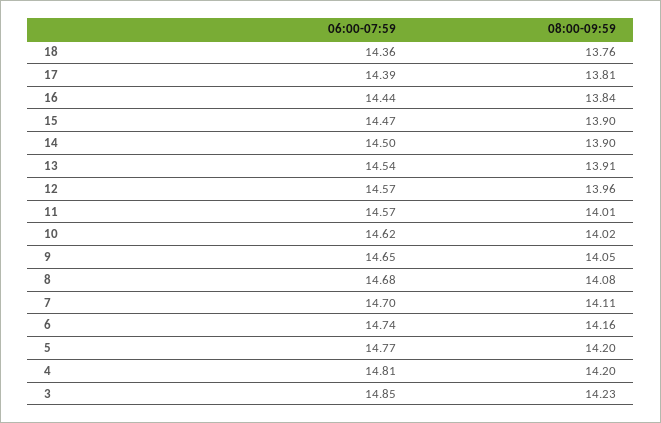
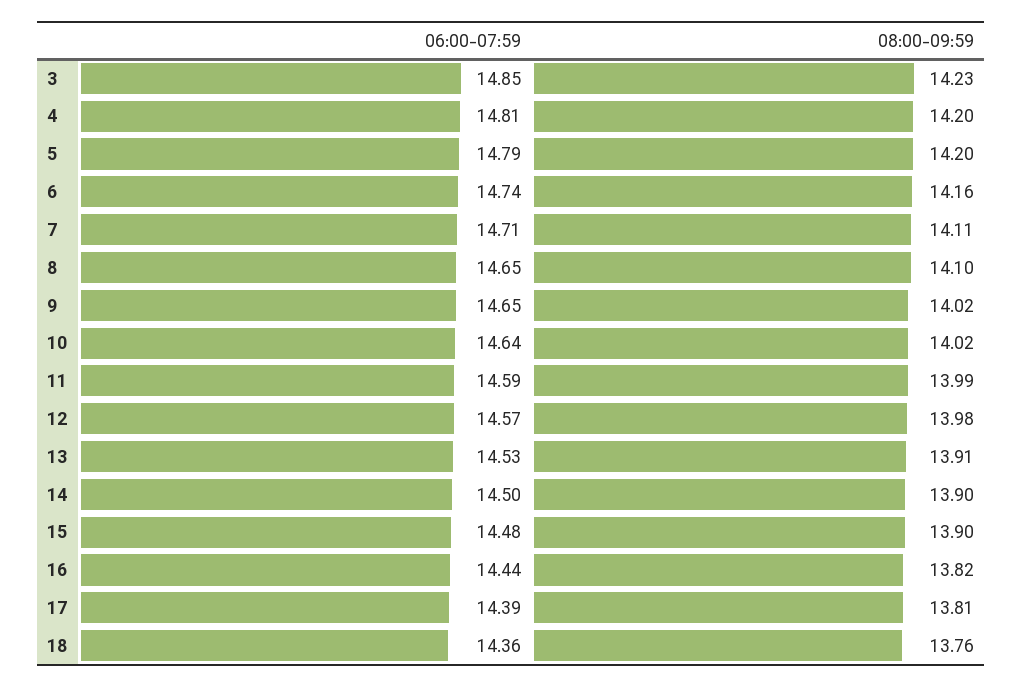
  {
    "06:00-07:59": {
      "18": 14.36,
      "17": 14.39,
      "16": 14.44,
-     "15": 14.47,
+     "15": 14.48,
      "14": 14.5,
-     "13": 14.54,
+     "13": 14.53,
      "12": 14.57,
-     "11": 14.57,
+     "11": 14.59,
-     "10": 14.62,
+     "10": 14.64,
      "9": 14.65,
-     "8": 14.68,
+     "8": 14.65,
-     "7": 14.7,
+     "7": 14.71,
      "6": 14.74,
-     "5": 14.77,
+     "5": 14.79,
      "4": 14.81,
      "3": 14.85
    },
    "08:00-09:59": {
      "18": 13.76,
      "17": 13.81,
-     "16": 13.84,
+     "16": 13.82,
      "15": 13.9,
      "14": 13.9,
      "13": 13.91,
-     "12": 13.96,
+     "12": 13.98,
-     "11": 14.01,
+     "11": 13.99,
      "10": 14.02,
-     "9": 14.05,
+     "9": 14.02,
-     "8": 14.08,
+     "8": 14.1,
      "7": 14.11,
      "6": 14.16,
      "5": 14.2,
      "4": 14.2,
      "3": 14.23
    }
  }

